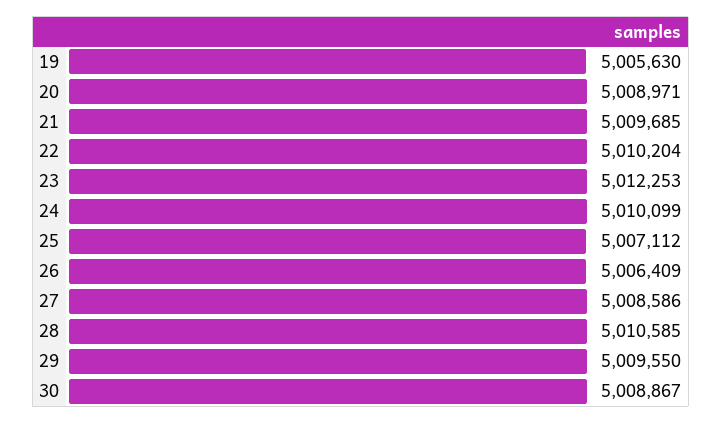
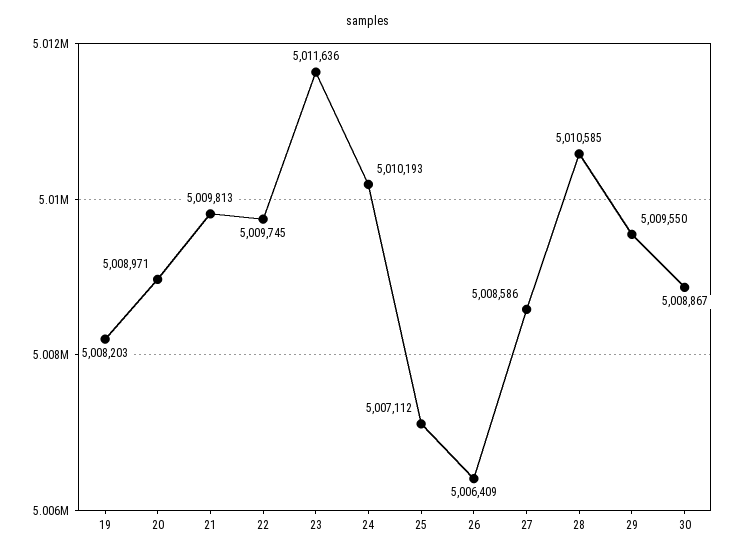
  {
-   "19": 5005630,
+   "19": 5008203,
    "20": 5008971,
-   "21": 5009685,
+   "21": 5009813,
-   "22": 5010204,
+   "22": 5009745,
-   "23": 5012253,
+   "23": 5011636,
-   "24": 5010099,
+   "24": 5010193,
    "25": 5007112,
    "26": 5006409,
    "27": 5008586,
    "28": 5010585,
    "29": 5009550,
    "30": 5008867
  }

